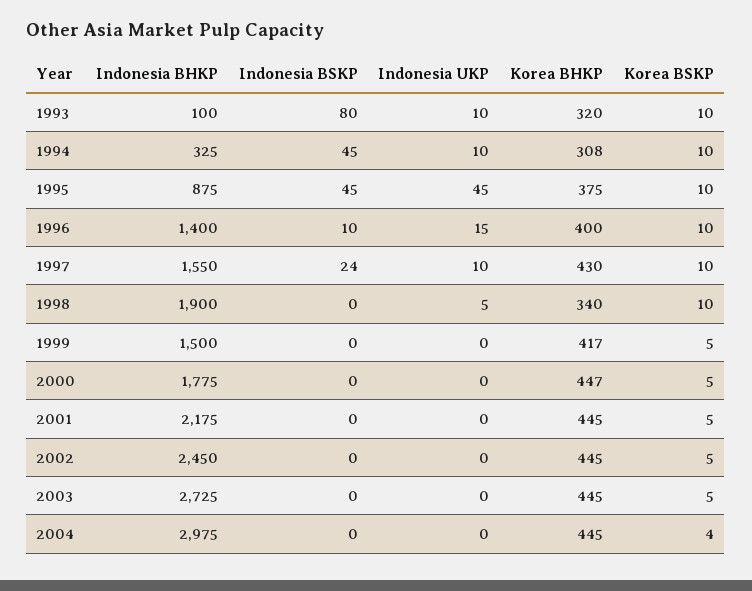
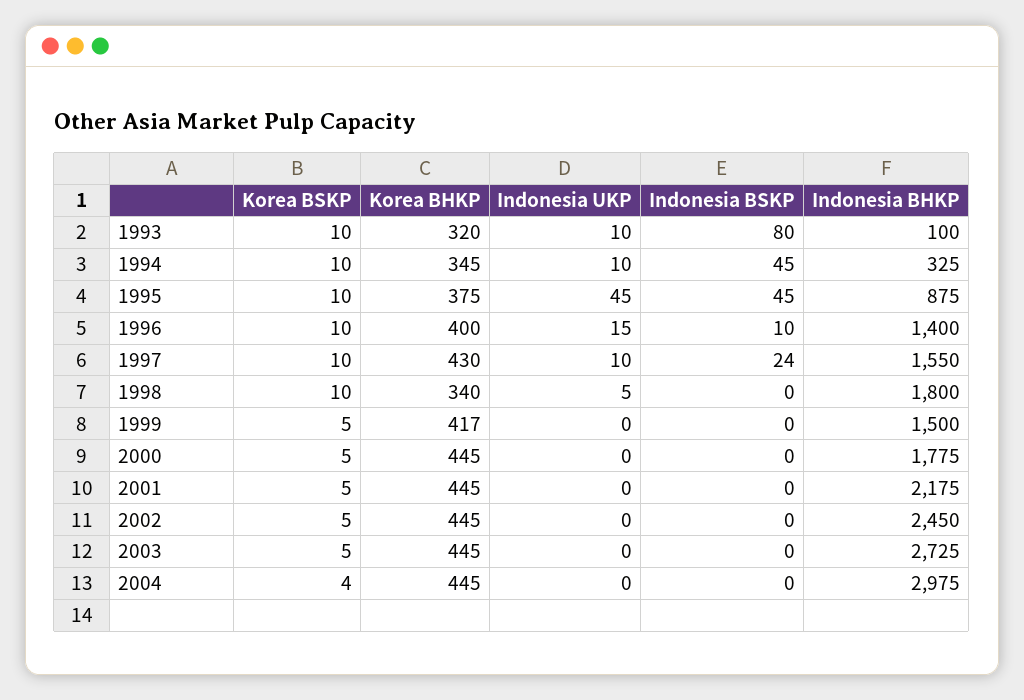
  {
    "Indonesia BHKP": {
      "1993": 100,
      "1994": 325,
      "1995": 875,
      "1996": 1400,
      "1997": 1550,
-     "1998": 1900,
+     "1998": 1800,
      "1999": 1500,
      "2000": 1775,
      "2001": 2175,
      "2002": 2450,
      "2003": 2725,
      "2004": 2975
    },
    "Indonesia BSKP": {
      "1993": 80,
      "1994": 45,
      "1995": 45,
      "1996": 10,
      "1997": 24,
      "1998": 0,
      "1999": 0,
      "2000": 0,
      "2001": 0,
      "2002": 0,
      "2003": 0,
      "2004": 0
    },
    "Indonesia UKP": {
      "1993": 10,
      "1994": 10,
      "1995": 45,
      "1996": 15,
      "1997": 10,
      "1998": 5,
      "1999": 0,
      "2000": 0,
      "2001": 0,
      "2002": 0,
      "2003": 0,
      "2004": 0
    },
    "Korea BHKP": {
      "1993": 320,
-     "1994": 308,
+     "1994": 345,
      "1995": 375,
      "1996": 400,
      "1997": 430,
      "1998": 340,
      "1999": 417,
-     "2000": 447,
+     "2000": 445,
      "2001": 445,
      "2002": 445,
      "2003": 445,
      "2004": 445
    },
    "Korea BSKP": {
      "1993": 10,
      "1994": 10,
      "1995": 10,
      "1996": 10,
      "1997": 10,
      "1998": 10,
      "1999": 5,
      "2000": 5,
      "2001": 5,
      "2002": 5,
      "2003": 5,
      "2004": 4
    }
  }

